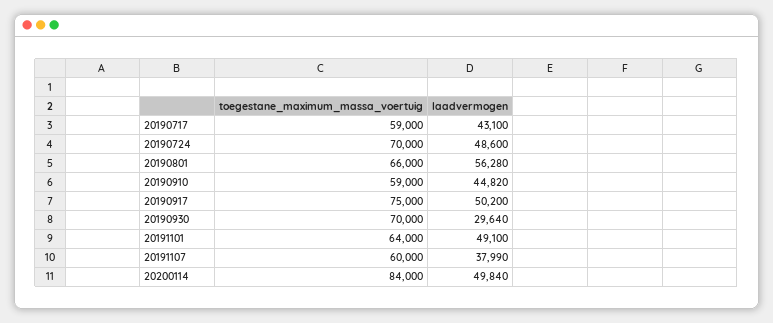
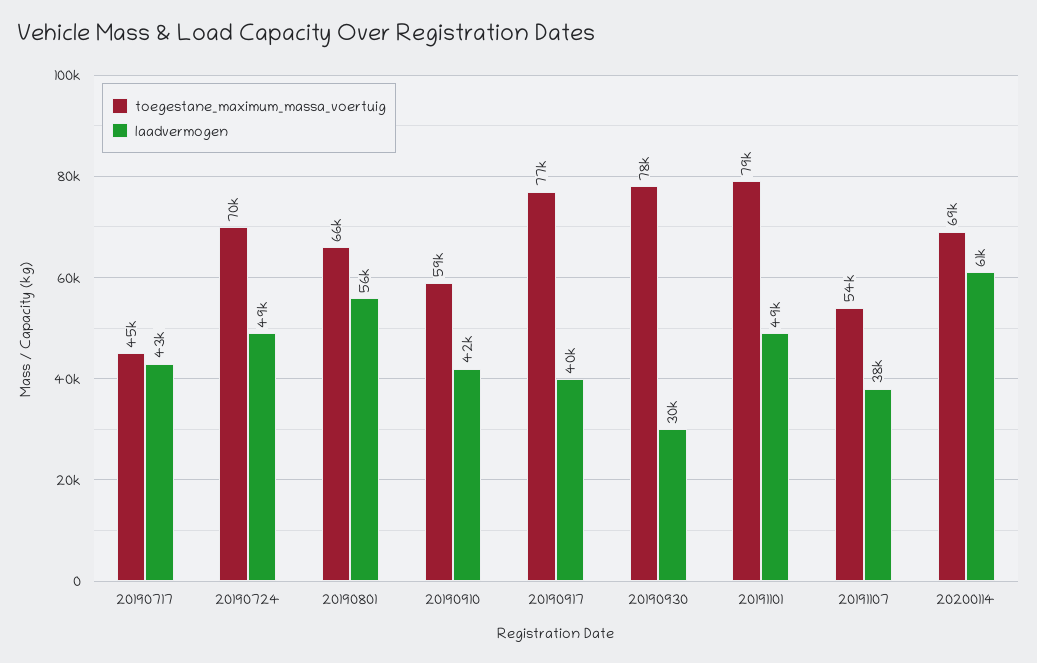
  {
    "toegestane_maximum_massa_voertuig": {
-     "20190717": 59000,
+     "20190717": 45000,
      "20190724": 70000,
      "20190801": 66000,
      "20190910": 59000,
-     "20190917": 75000,
+     "20190917": 77000,
-     "20190930": 70000,
+     "20190930": 78000,
-     "20191101": 64000,
+     "20191101": 79000,
-     "20191107": 60000,
+     "20191107": 54000,
-     "20200114": 84000
+     "20200114": 69000
    },
    "laadvermogen": {
      "20190717": 43100,
      "20190724": 48600,
      "20190801": 56280,
-     "20190910": 44820,
+     "20190910": 42000,
-     "20190917": 50200,
+     "20190917": 40000,
      "20190930": 29640,
      "20191101": 49100,
      "20191107": 37990,
-     "20200114": 49840
+     "20200114": 61000
    }
  }

